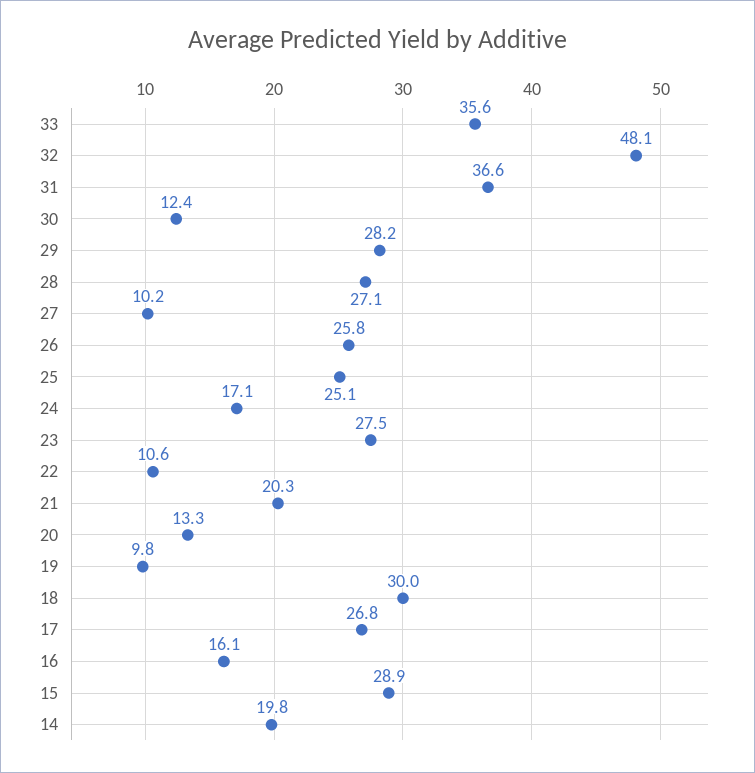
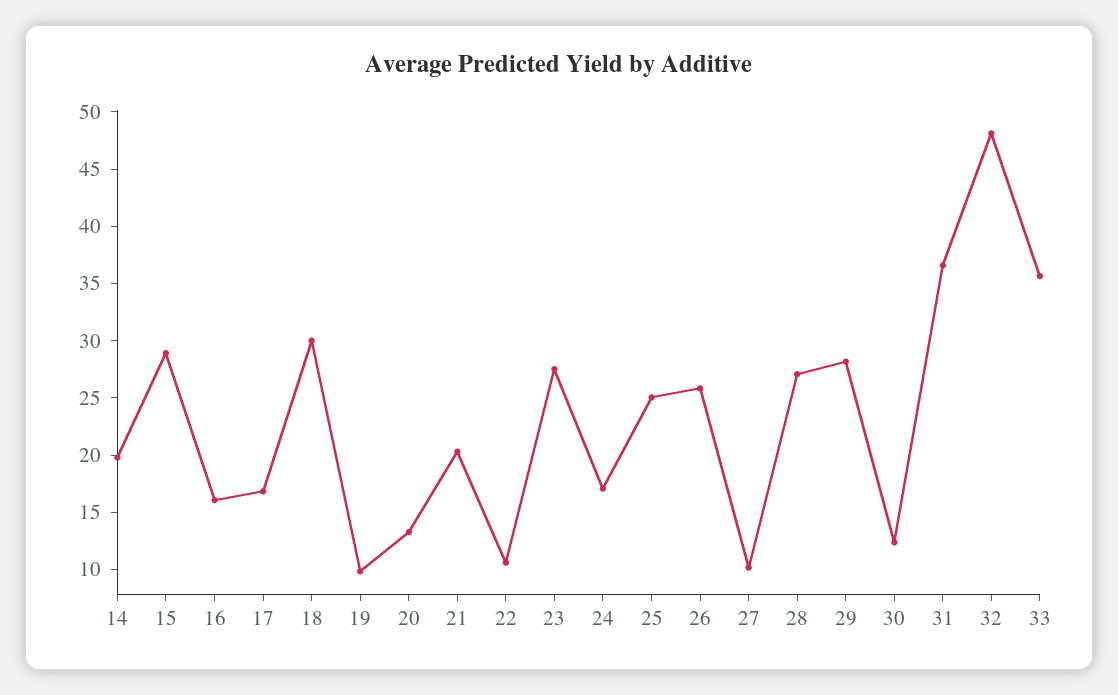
  {
    "33": 35.6,
    "32": 48.1,
    "31": 36.6,
    "30": 12.4,
    "29": 28.2,
    "28": 27.1,
    "27": 10.2,
    "26": 25.8,
    "25": 25.1,
    "24": 17.1,
    "23": 27.5,
    "22": 10.6,
    "21": 20.3,
    "20": 13.3,
    "19": 9.8,
    "18": 30,
-   "17": 26.8,
+   "17": 17,
    "16": 16.1,
    "15": 28.9,
    "14": 19.8
  }

